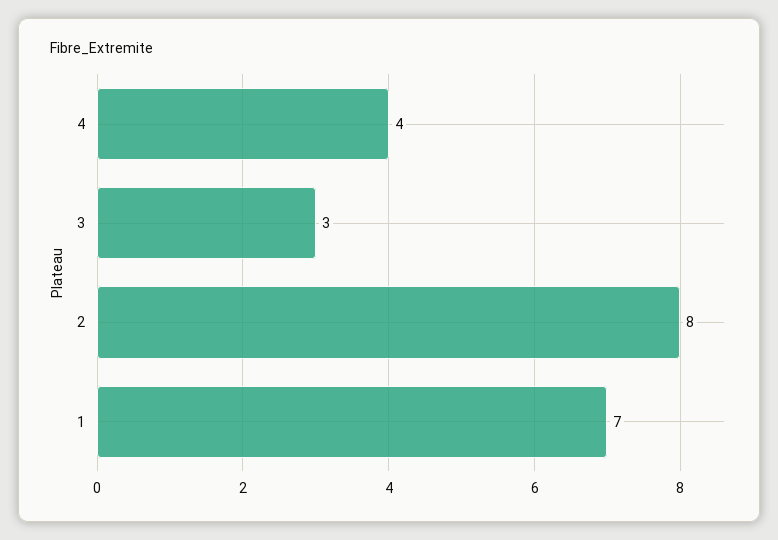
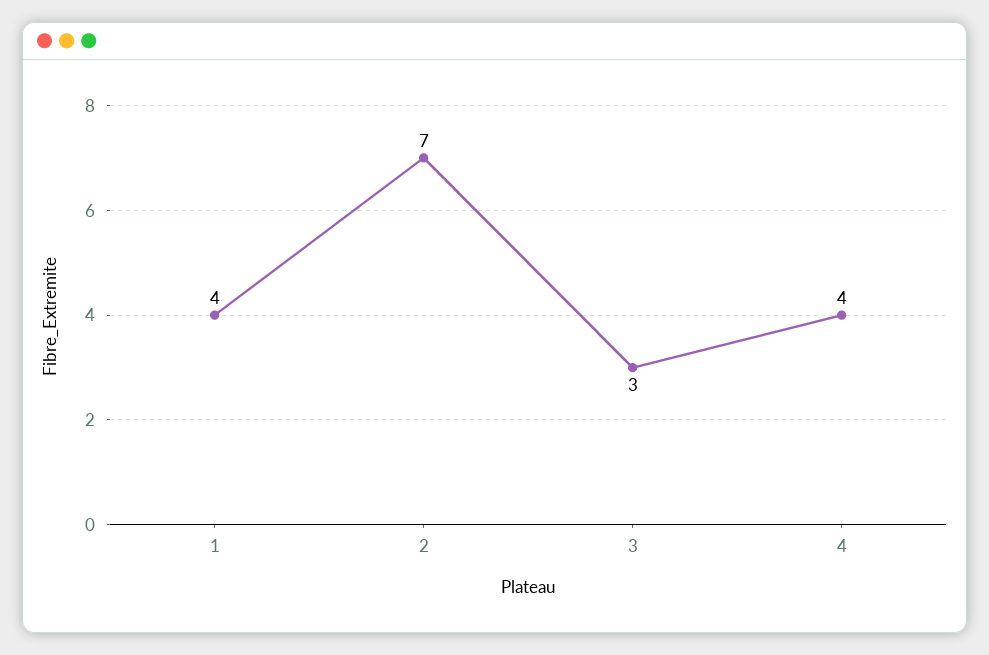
  {
    "4": 4,
    "3": 3,
-   "2": 8,
+   "2": 7,
-   "1": 7
+   "1": 4
  }

